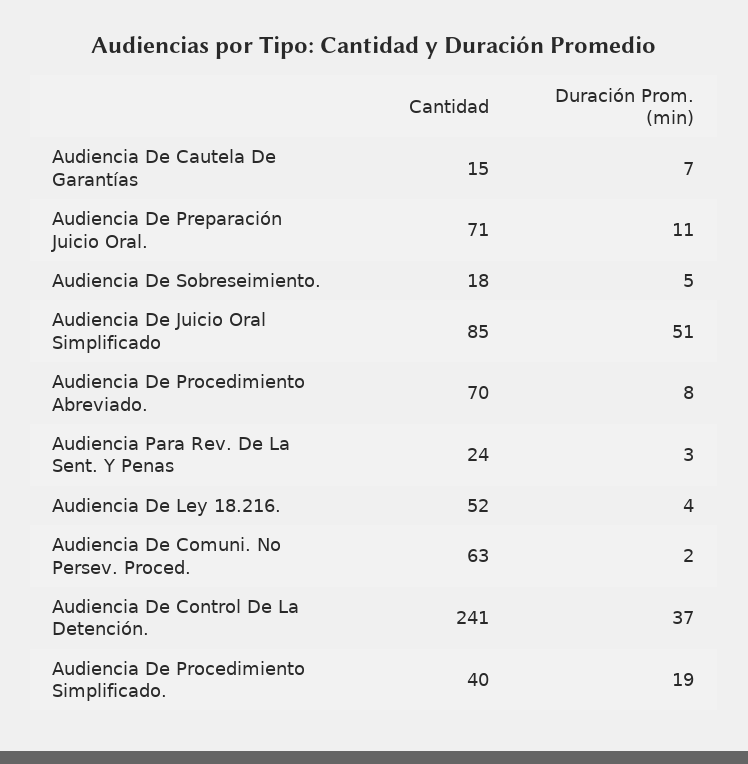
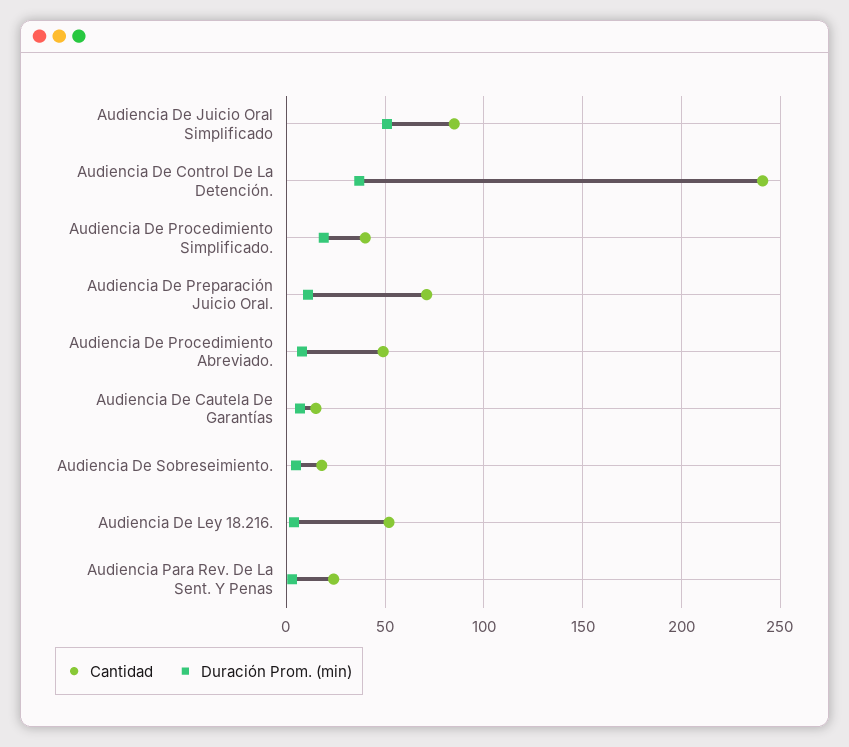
  {
    "Cantidad": {
      "Audiencia De Cautela De Garantías": 15,
      "Audiencia De Preparación Juicio Oral.": 71,
      "Audiencia De Sobreseimiento.": 18,
      "Audiencia De Juicio Oral Simplificado": 85,
-     "Audiencia De Procedimiento Abreviado.": 70,
+     "Audiencia De Procedimiento Abreviado.": 50,
      "Audiencia Para Rev. De La Sent. Y Penas": 24,
      "Audiencia De Ley 18.216.": 52,
-     "Audiencia De Comuni. No Persev. Proced.": 63,
      "Audiencia De Control De La Detención.": 241,
      "Audiencia De Procedimiento Simplificado.": 40
    },
    "Duración Prom. (min)": {
      "Audiencia De Cautela De Garantías": 7,
      "Audiencia De Preparación Juicio Oral.": 11,
      "Audiencia De Sobreseimiento.": 5,
      "Audiencia De Juicio Oral Simplificado": 51,
      "Audiencia De Procedimiento Abreviado.": 8,
      "Audiencia Para Rev. De La Sent. Y Penas": 3,
      "Audiencia De Ley 18.216.": 4,
-     "Audiencia De Comuni. No Persev. Proced.": 2,
      "Audiencia De Control De La Detención.": 37,
      "Audiencia De Procedimiento Simplificado.": 19
    }
  }

